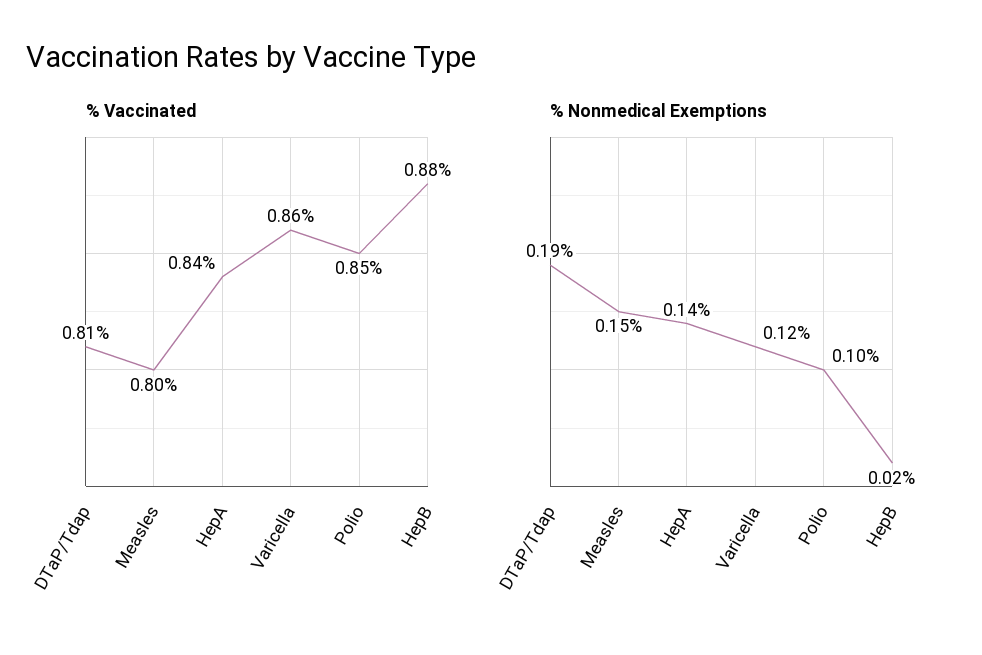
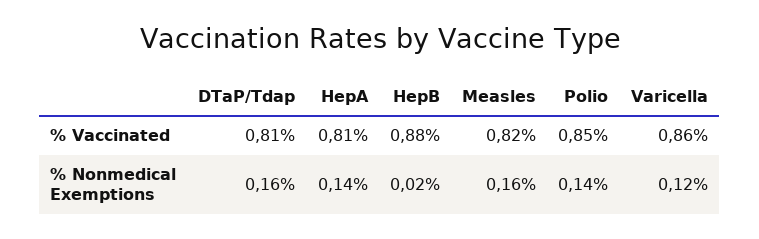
  {
    "% Vaccinated": {
      "DTaP/Tdap": 0.81,
-     "Measles": 0.8,
+     "Measles": 0.82,
-     "HepA": 0.84,
+     "HepA": 0.81,
      "Varicella": 0.86,
      "Polio": 0.85,
      "HepB": 0.88
    },
    "% Nonmedical Exemptions": {
-     "DTaP/Tdap": 0.19,
+     "DTaP/Tdap": 0.16,
-     "Measles": 0.15,
+     "Measles": 0.16,
      "HepA": 0.14,
      "Varicella": 0.12,
-     "Polio": 0.1,
+     "Polio": 0.14,
      "HepB": 0.02
    }
  }

